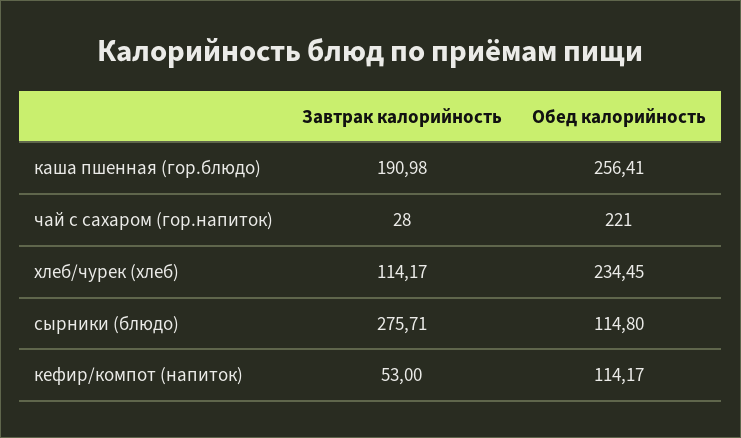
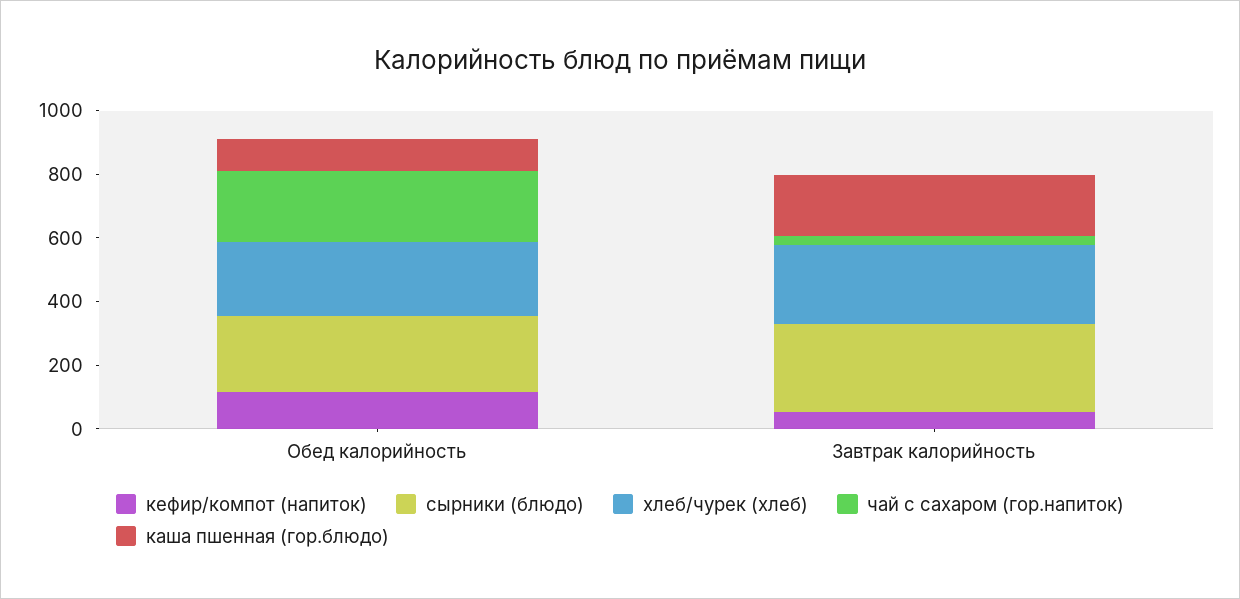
  {
    "каша пшенная (гор.блюдо)": {
      "Завтрак калорийность": 190.98,
-     "Обед калорийность": 256.41
+     "Обед калорийность": 100
    },
    "чай с сахаром (гор.напиток)": {
      "Завтрак калорийность": 28,
      "Обед калорийность": 221
    },
    "хлеб/чурек (хлеб)": {
-     "Завтрак калорийность": 114.17,
+     "Завтрак калорийность": 250,
      "Обед калорийность": 234.45
    },
    "сырники (блюдо)": {
      "Завтрак калорийность": 275.71,
-     "Обед калорийность": 114.8
+     "Обед калорийность": 250
    },
    "кефир/компот (напиток)": {
      "Завтрак калорийность": 53,
      "Обед калорийность": 114.17
    }
  }

